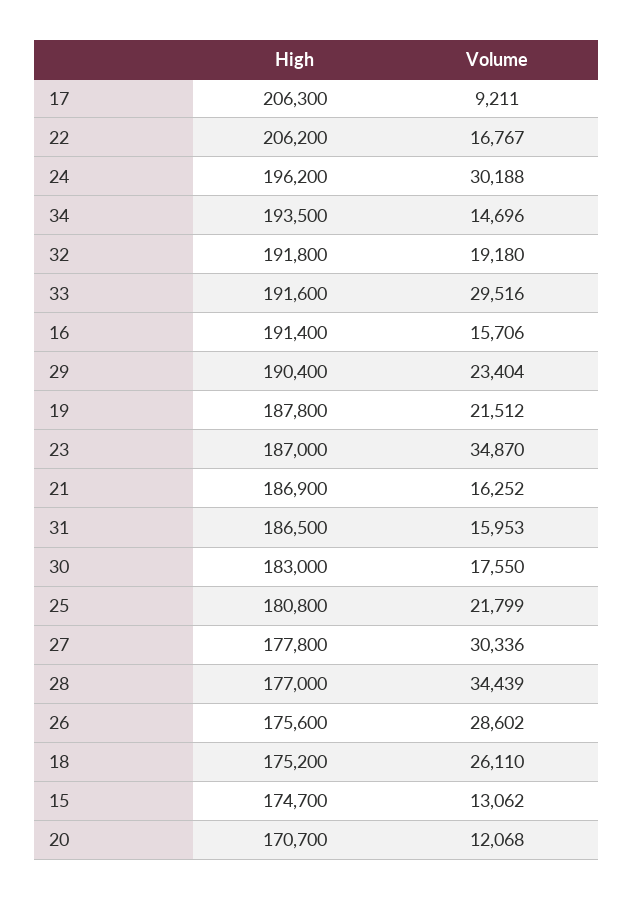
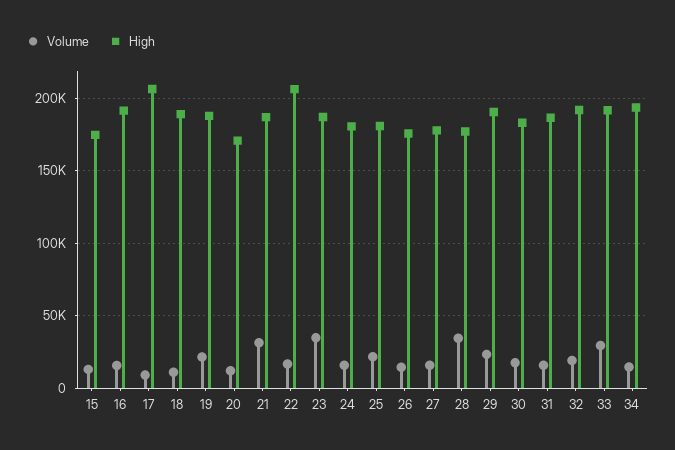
  {
    "High": {
      "17": 206300,
      "22": 206200,
-     "24": 196200,
+     "24": 180000,
      "34": 193500,
      "32": 191800,
      "33": 191600,
      "16": 191400,
      "29": 190400,
      "19": 187800,
      "23": 187000,
      "21": 186900,
      "31": 186500,
      "30": 183000,
      "25": 180800,
      "27": 177800,
      "28": 177000,
      "26": 175600,
-     "18": 175200,
+     "18": 190000,
      "15": 174700,
      "20": 170700
    },
    "Volume": {
      "17": 9211,
      "22": 16767,
-     "24": 30188,
+     "24": 15000,
      "34": 14696,
      "32": 19180,
      "33": 29516,
      "16": 15706,
      "29": 23404,
      "19": 21512,
      "23": 34870,
-     "21": 16252,
+     "21": 30000,
      "31": 15953,
      "30": 17550,
      "25": 21799,
-     "27": 30336,
+     "27": 15000,
      "28": 34439,
-     "26": 28602,
+     "26": 15000,
-     "18": 26110,
+     "18": 10000,
      "15": 13062,
      "20": 12068
    }
  }

